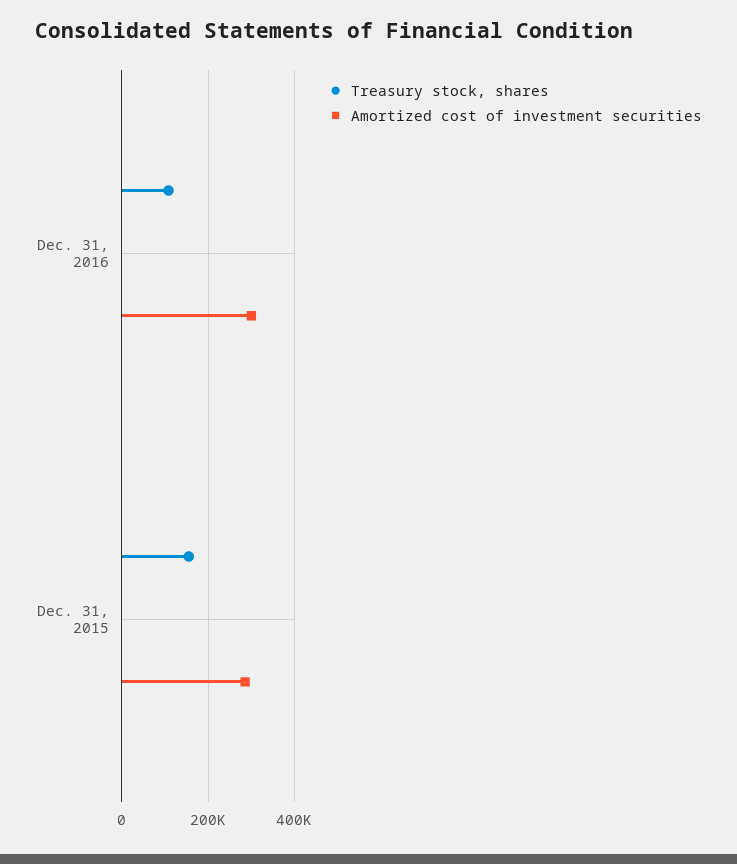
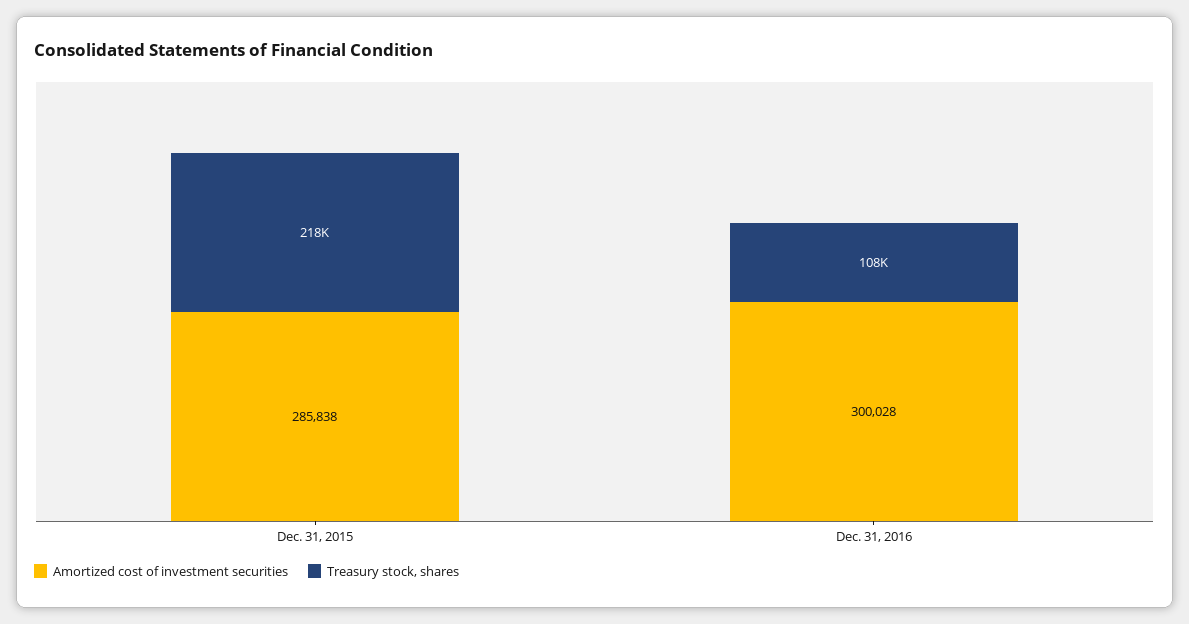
  {
    "Treasury stock, shares": {
      "Dec. 31, 2016": 108000,
-     "Dec. 31, 2015": 160000
+     "Dec. 31, 2015": 218000
    },
    "Amortized cost of investment securities": {
      "Dec. 31, 2016": 300028,
      "Dec. 31, 2015": 285838
    }
  }

